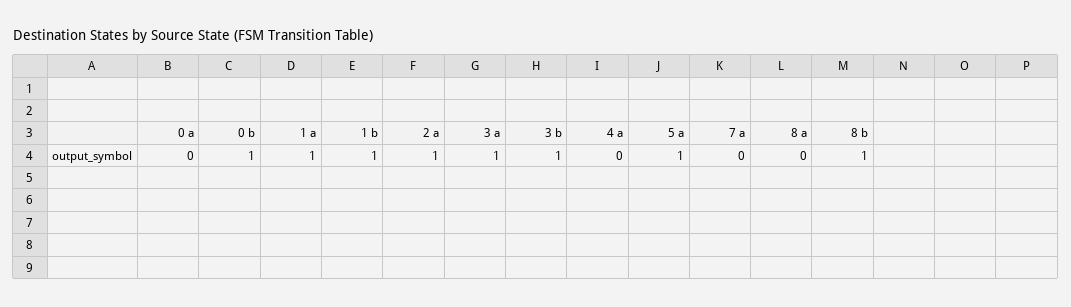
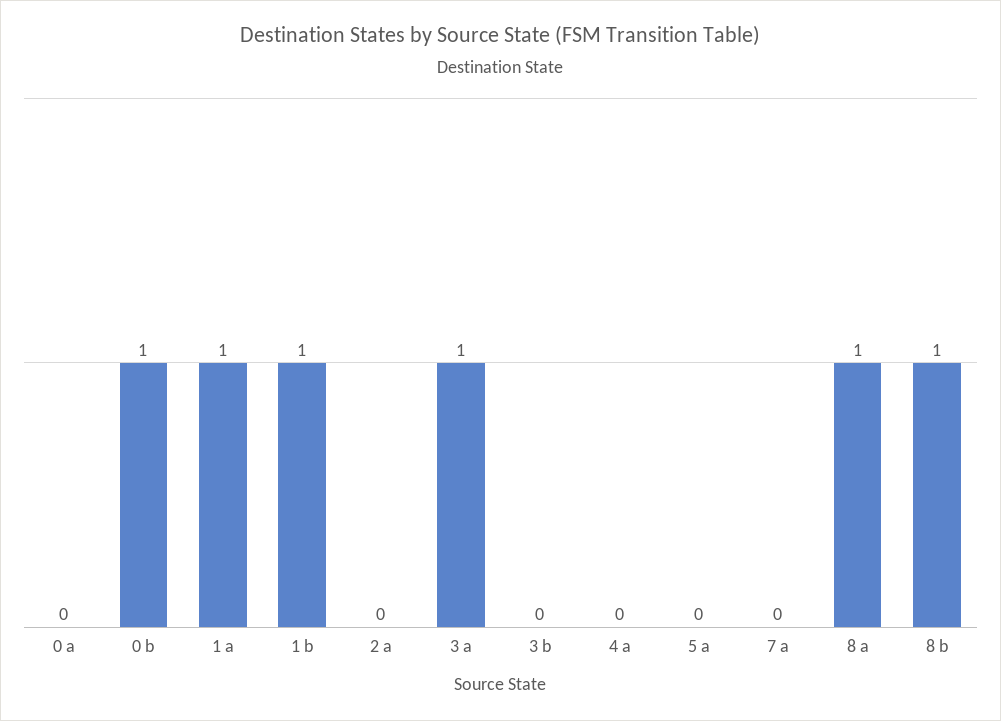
  {
    "0 a": 0,
    "0 b": 1,
    "1 a": 1,
    "1 b": 1,
-   "2 a": 1,
+   "2 a": 0,
    "3 a": 1,
-   "3 b": 1,
+   "3 b": 0,
    "4 a": 0,
-   "5 a": 1,
+   "5 a": 0,
    "7 a": 0,
-   "8 a": 0,
+   "8 a": 1,
    "8 b": 1
  }

